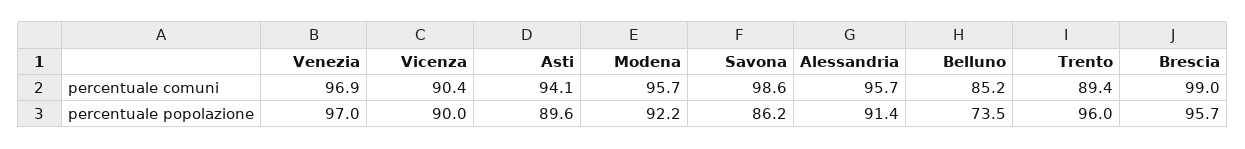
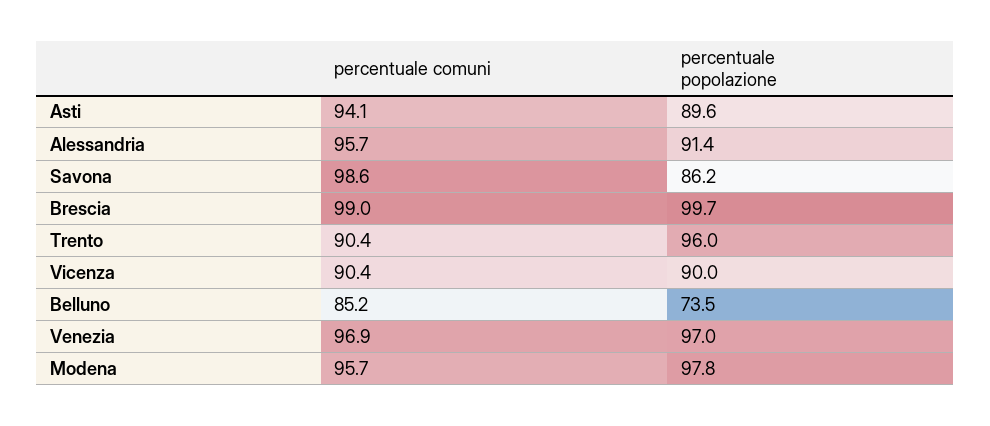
  {
    "Venezia": {
      "percentuale comuni": 96.9,
      "percentuale popolazione": 97
    },
    "Vicenza": {
      "percentuale comuni": 90.4,
      "percentuale popolazione": 90
    },
    "Asti": {
      "percentuale comuni": 94.1,
      "percentuale popolazione": 89.6
    },
    "Modena": {
      "percentuale comuni": 95.7,
-     "percentuale popolazione": 92.2
+     "percentuale popolazione": 97.8
    },
    "Savona": {
      "percentuale comuni": 98.6,
      "percentuale popolazione": 86.2
    },
    "Alessandria": {
      "percentuale comuni": 95.7,
      "percentuale popolazione": 91.4
    },
    "Belluno": {
      "percentuale comuni": 85.2,
      "percentuale popolazione": 73.5
    },
    "Trento": {
-     "percentuale comuni": 89.4,
+     "percentuale comuni": 90.4,
      "percentuale popolazione": 96
    },
    "Brescia": {
      "percentuale comuni": 99,
-     "percentuale popolazione": 95.7
+     "percentuale popolazione": 99.7
    }
  }

